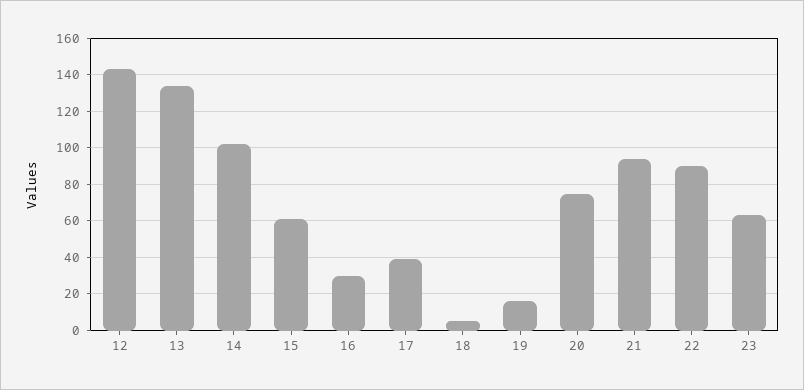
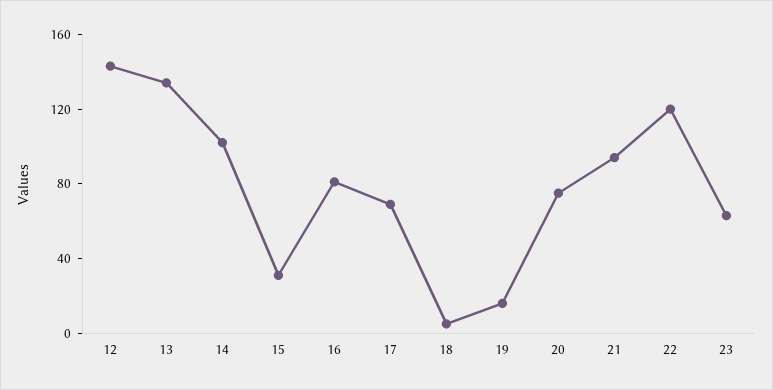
  {
    "12": 145,
    "13": 135,
    "14": 100,
-   "15": 60,
+   "15": 30,
-   "16": 30,
+   "16": 80,
-   "17": 40,
+   "17": 70,
    "18": 5,
    "19": 15,
    "20": 75,
    "21": 95,
-   "22": 90,
+   "22": 120,
    "23": 65
  }

